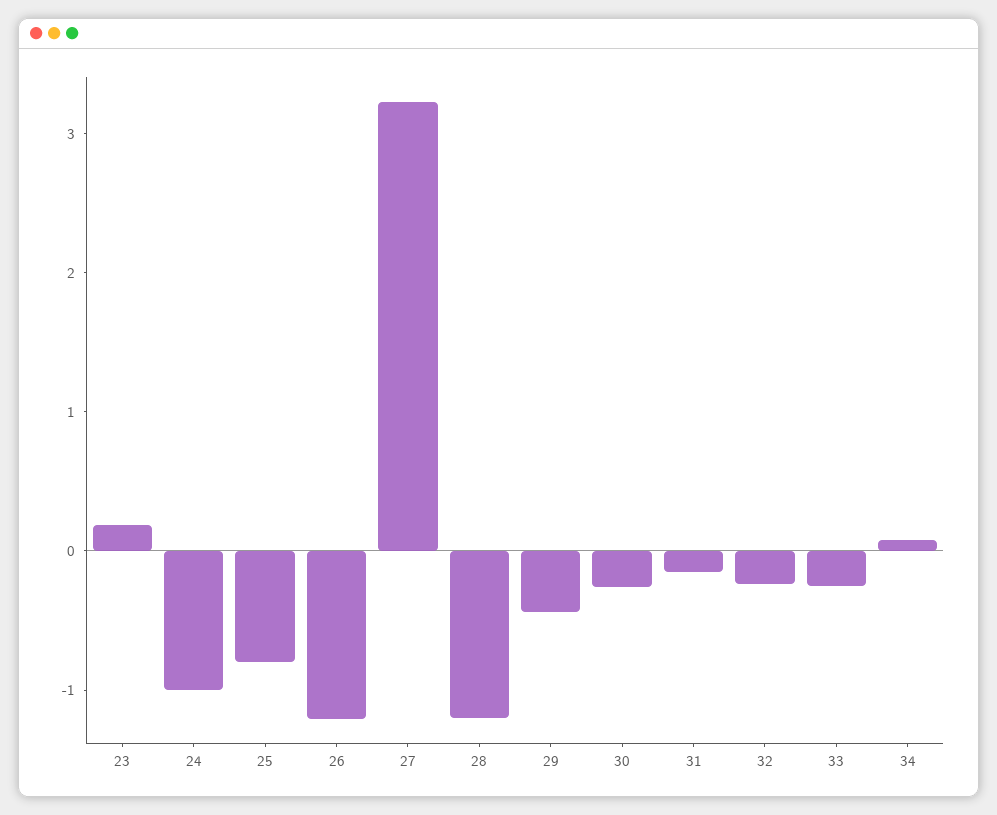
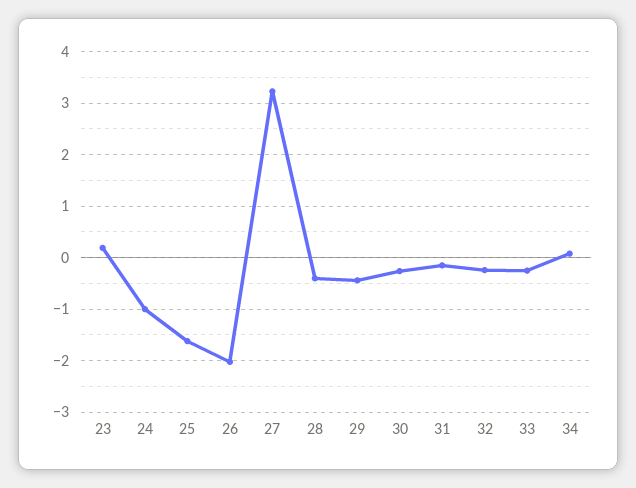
  {
    "23": 0.2,
    "24": -1,
-   "25": -0.8,
+   "25": -1.6,
-   "26": -1.2,
+   "26": -2,
    "27": 3.2,
-   "28": -1.2,
+   "28": -0.4,
    "29": -0.4,
    "30": -0.2,
    "31": -0.2,
    "32": -0.2,
    "33": -0.2,
    "34": 0
  }

